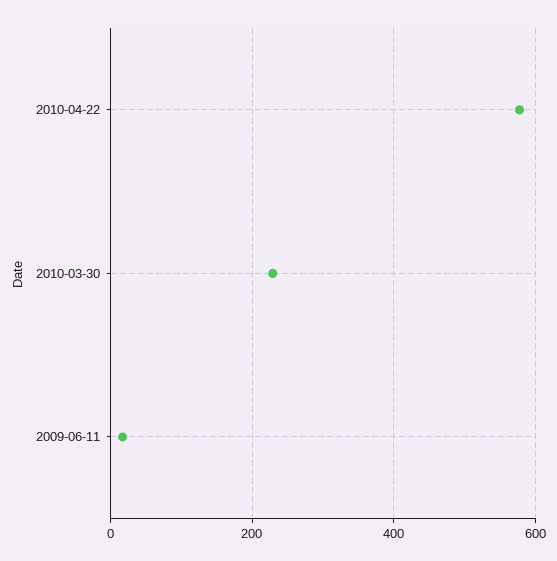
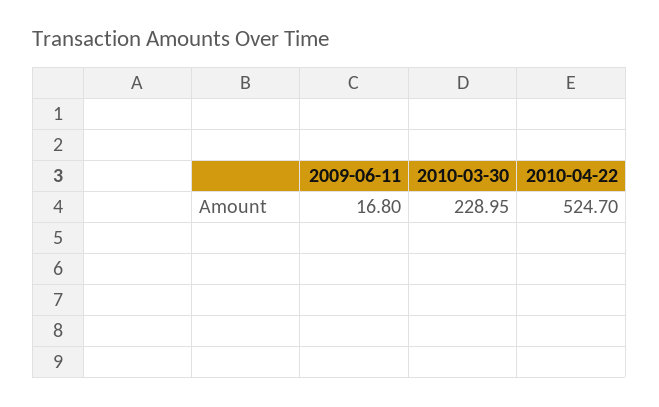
  {
-   "2010-04-22": 580,
+   "2010-04-22": 524.7,
    "2010-03-30": 228.95,
    "2009-06-11": 16.8
  }

